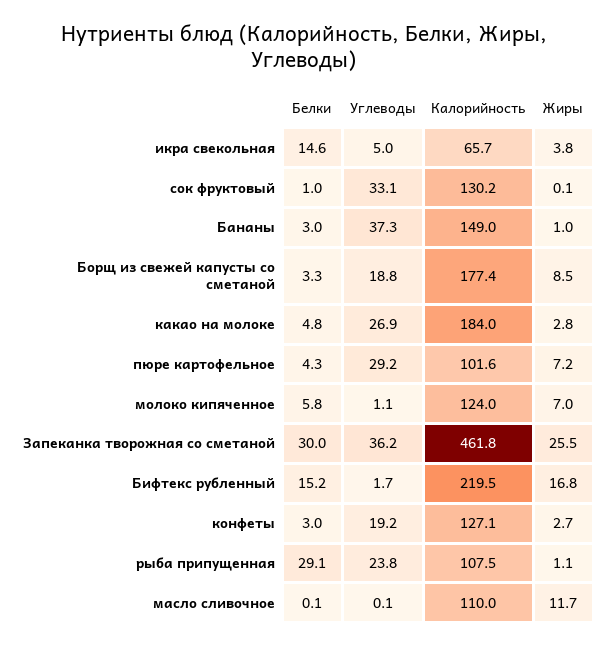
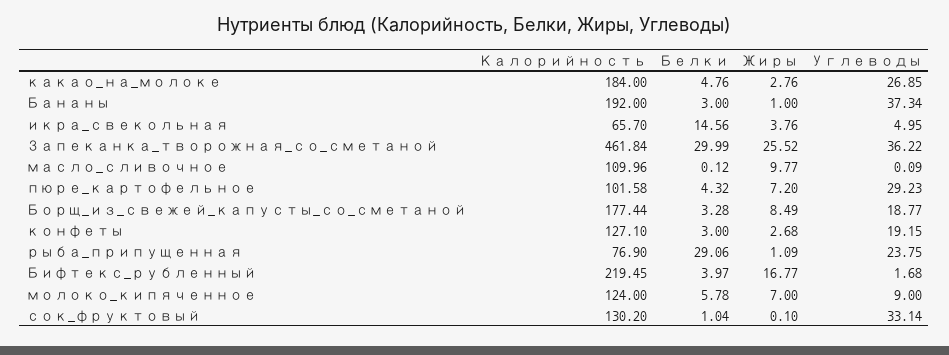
  {
    "Белки": {
      "икра свекольная": 14.56,
      "сок фруктовый": 1.04,
      "Бананы": 3,
      "Борщ из свежей капусты со сметаной": 3.28,
      "какао на молоке": 4.76,
      "пюре картофельное": 4.32,
      "молоко кипяченное": 5.78,
      "Запеканка творожная со сметаной": 29.99,
-     "Бифтекс рубленный": 15.2,
+     "Бифтекс рубленный": 3.97,
      "конфеты": 3,
      "рыба припущенная": 29.06,
      "масло сливочное": 0.12
    },
    "Углеводы": {
      "икра свекольная": 4.95,
      "сок фруктовый": 33.14,
      "Бананы": 37.34,
      "Борщ из свежей капусты со сметаной": 18.77,
      "какао на молоке": 26.85,
      "пюре картофельное": 29.23,
-     "молоко кипяченное": 1.1,
+     "молоко кипяченное": 9,
      "Запеканка творожная со сметаной": 36.22,
      "Бифтекс рубленный": 1.68,
      "конфеты": 19.15,
      "рыба припущенная": 23.75,
      "масло сливочное": 0.09
    },
    "Калорийность": {
      "икра свекольная": 65.7,
      "сок фруктовый": 130.2,
-     "Бананы": 149,
+     "Бананы": 192,
      "Борщ из свежей капусты со сметаной": 177.44,
      "какао на молоке": 184,
      "пюре картофельное": 101.58,
      "молоко кипяченное": 124,
      "Запеканка творожная со сметаной": 461.84,
      "Бифтекс рубленный": 219.45,
      "конфеты": 127.1,
-     "рыба припущенная": 107.5,
+     "рыба припущенная": 76.9,
      "масло сливочное": 109.96
    },
    "Жиры": {
      "икра свекольная": 3.76,
      "сок фруктовый": 0.1,
      "Бананы": 1,
      "Борщ из свежей капусты со сметаной": 8.49,
      "какао на молоке": 2.76,
      "пюре картофельное": 7.2,
      "молоко кипяченное": 7,
      "Запеканка творожная со сметаной": 25.52,
      "Бифтекс рубленный": 16.77,
      "конфеты": 2.68,
      "рыба припущенная": 1.09,
-     "масло сливочное": 11.7
+     "масло сливочное": 9.77
    }
  }

